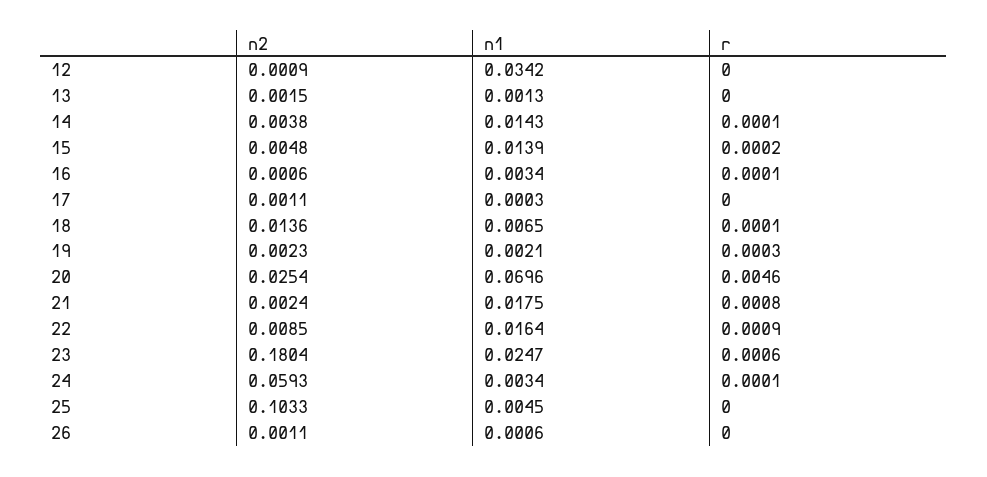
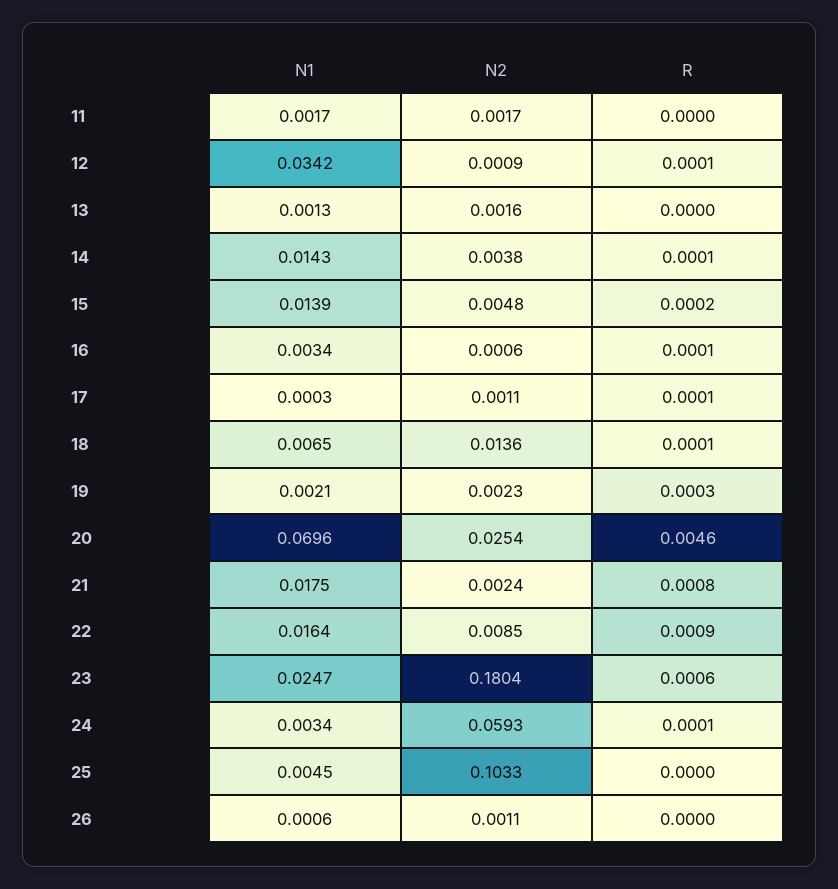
  {
    "n2": {
      "12": 0.0009,
-     "13": 0.0015,
+     "13": 0.0016,
      "14": 0.0038,
      "15": 0.0048,
      "16": 0.0006,
      "17": 0.0011,
      "18": 0.0136,
      "19": 0.0023,
      "20": 0.0254,
      "21": 0.0024,
      "22": 0.0085,
      "23": 0.1804,
      "24": 0.0593,
      "25": 0.1033,
-     "26": 0.0011
+     "26": 0.0011,
+     "11": 0.0017
    },
    "n1": {
      "12": 0.0342,
      "13": 0.0013,
      "14": 0.0143,
      "15": 0.0139,
      "16": 0.0034,
      "17": 0.0003,
      "18": 0.0065,
      "19": 0.0021,
      "20": 0.0696,
      "21": 0.0175,
      "22": 0.0164,
      "23": 0.0247,
      "24": 0.0034,
      "25": 0.0045,
-     "26": 0.0006
+     "26": 0.0006,
+     "11": 0.0017
    },
    "r": {
-     "12": 0,
+     "12": 0.0001,
      "13": 0,
      "14": 0.0001,
      "15": 0.0002,
      "16": 0.0001,
-     "17": 0,
+     "17": 0.0001,
      "18": 0.0001,
      "19": 0.0003,
      "20": 0.0046,
      "21": 0.0008,
      "22": 0.0009,
      "23": 0.0006,
      "24": 0.0001,
      "25": 0,
-     "26": 0
+     "26": 0,
+     "11": 0
    }
  }

